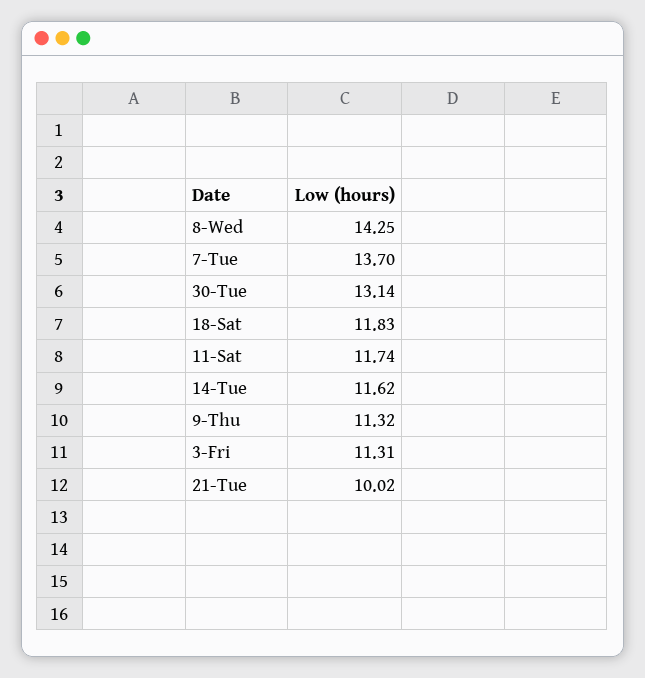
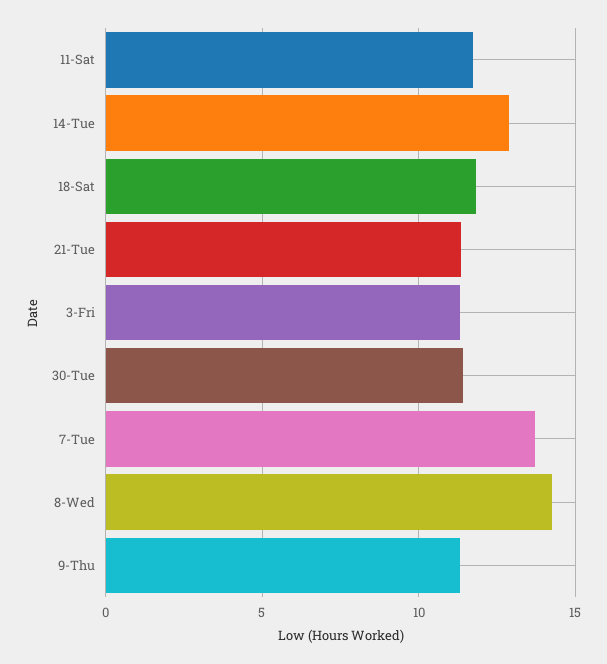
  {
    "8-Wed": 14.25,
    "7-Tue": 13.7,
-   "30-Tue": 13.14,
+   "30-Tue": 11.5,
    "18-Sat": 11.83,
    "11-Sat": 11.74,
-   "14-Tue": 11.62,
+   "14-Tue": 13,
    "9-Thu": 11.32,
    "3-Fri": 11.31,
-   "21-Tue": 10.02
+   "21-Tue": 11.5
  }

